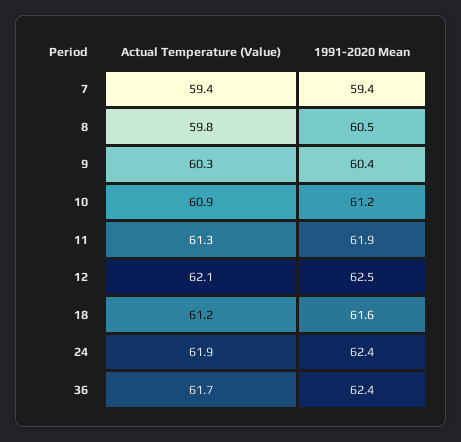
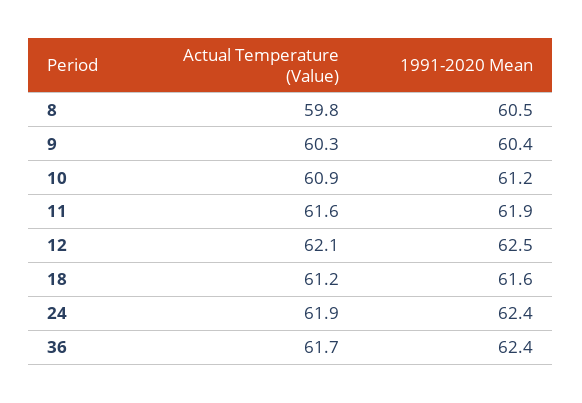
  {
    "Actual Temperature (Value)": {
-     "7": 59.4,
      "8": 59.8,
      "9": 60.3,
      "10": 60.9,
-     "11": 61.3,
+     "11": 61.6,
      "12": 62.1,
      "18": 61.2,
      "24": 61.9,
      "36": 61.7
    },
    "1991-2020 Mean": {
-     "7": 59.4,
      "8": 60.5,
      "9": 60.4,
      "10": 61.2,
      "11": 61.9,
      "12": 62.5,
      "18": 61.6,
      "24": 62.4,
      "36": 62.4
    }
  }

